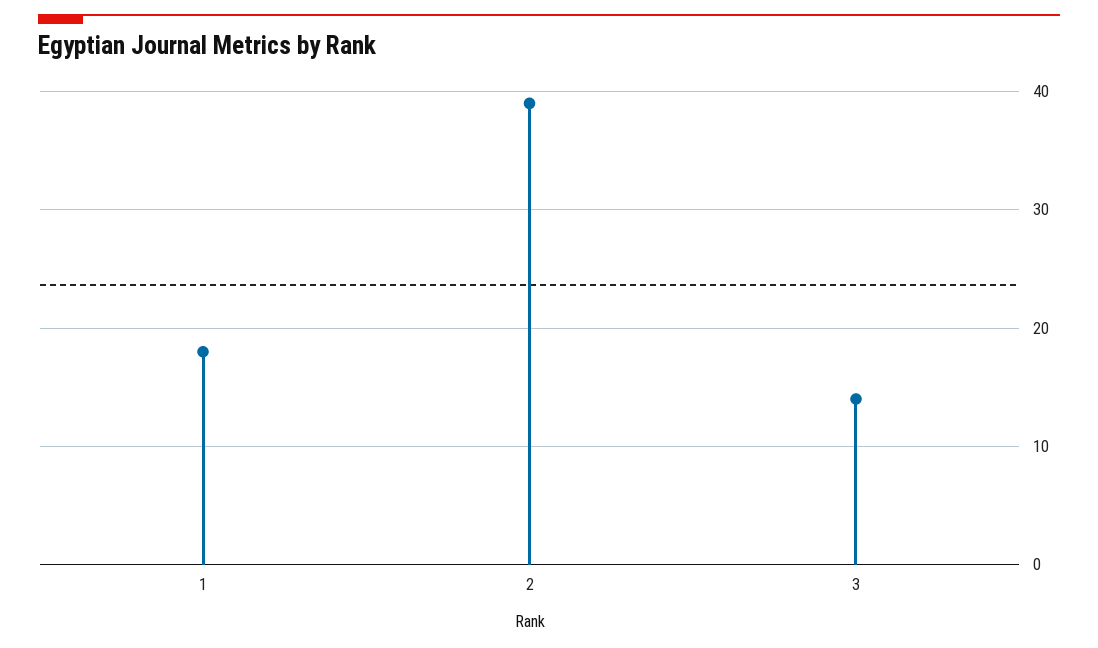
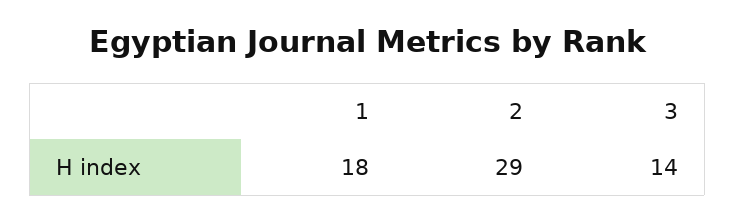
  {
    "1": 18,
-   "2": 39,
+   "2": 29,
    "3": 14
  }

